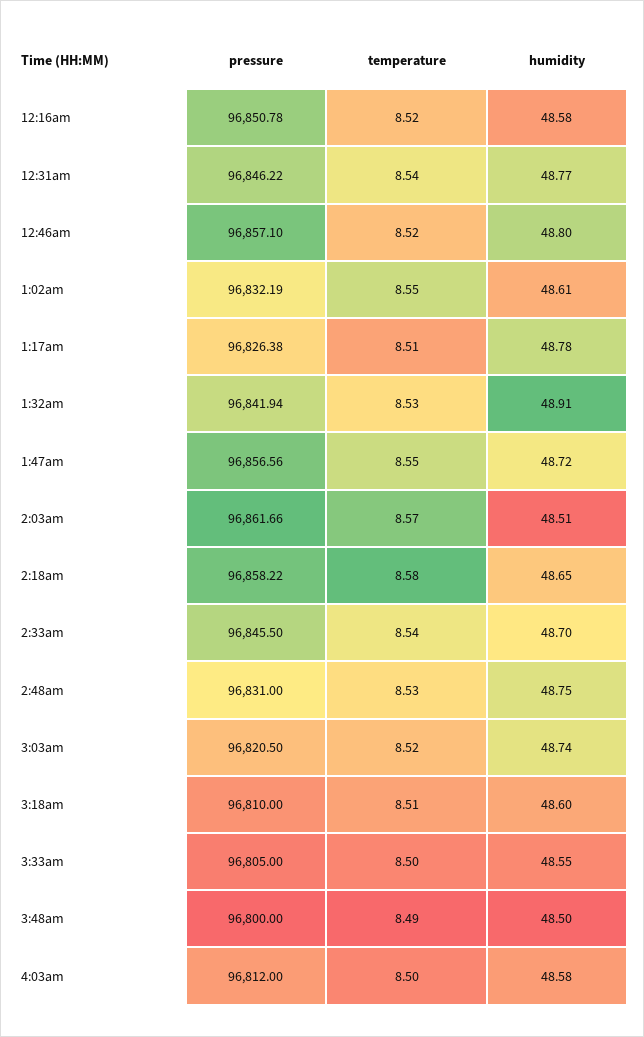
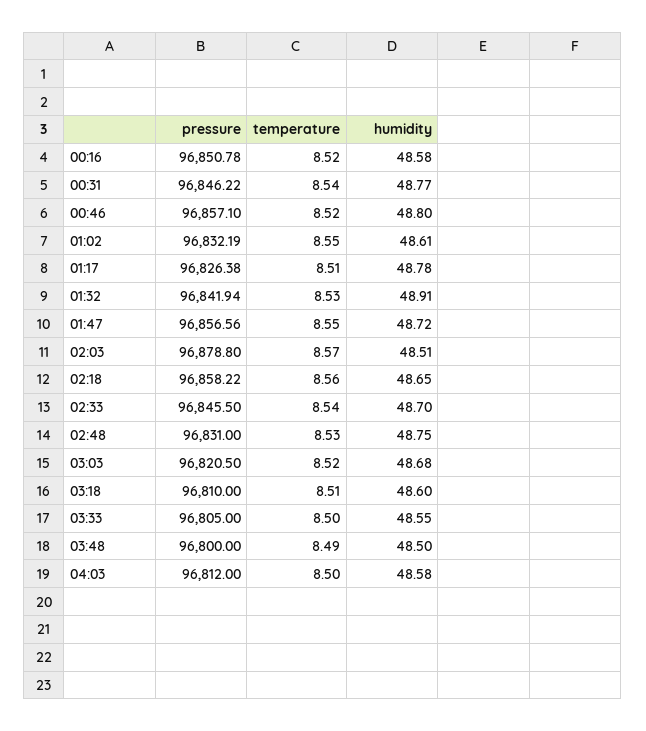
  {
    "pressure": {
      "12:16am": 96850.78,
      "12:31am": 96846.22,
      "12:46am": 96857.1,
      "1:02am": 96832.19,
      "1:17am": 96826.38,
      "1:32am": 96841.94,
      "1:47am": 96856.56,
-     "2:03am": 96861.66,
+     "2:03am": 96878.8,
      "2:18am": 96858.22,
      "2:33am": 96845.5,
      "2:48am": 96831,
      "3:03am": 96820.5,
      "3:18am": 96810,
      "3:33am": 96805,
      "3:48am": 96800,
      "4:03am": 96812
    },
    "temperature": {
      "12:16am": 8.52,
      "12:31am": 8.54,
      "12:46am": 8.52,
      "1:02am": 8.55,
      "1:17am": 8.51,
      "1:32am": 8.53,
      "1:47am": 8.55,
      "2:03am": 8.57,
-     "2:18am": 8.58,
+     "2:18am": 8.56,
      "2:33am": 8.54,
      "2:48am": 8.53,
      "3:03am": 8.52,
      "3:18am": 8.51,
      "3:33am": 8.5,
      "3:48am": 8.49,
      "4:03am": 8.5
    },
    "humidity": {
      "12:16am": 48.58,
      "12:31am": 48.77,
      "12:46am": 48.8,
      "1:02am": 48.61,
      "1:17am": 48.78,
      "1:32am": 48.91,
      "1:47am": 48.72,
      "2:03am": 48.51,
      "2:18am": 48.65,
      "2:33am": 48.7,
      "2:48am": 48.75,
-     "3:03am": 48.74,
+     "3:03am": 48.68,
      "3:18am": 48.6,
      "3:33am": 48.55,
      "3:48am": 48.5,
      "4:03am": 48.58
    }
  }

